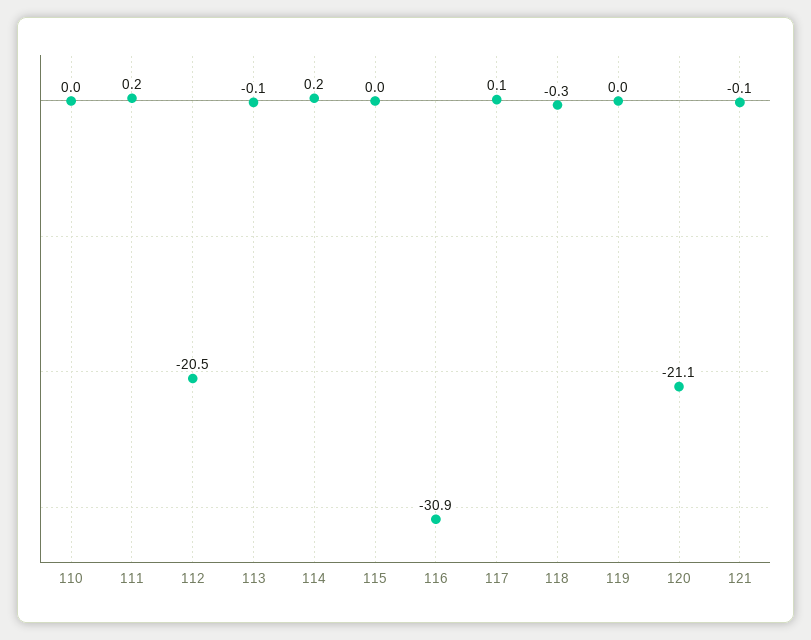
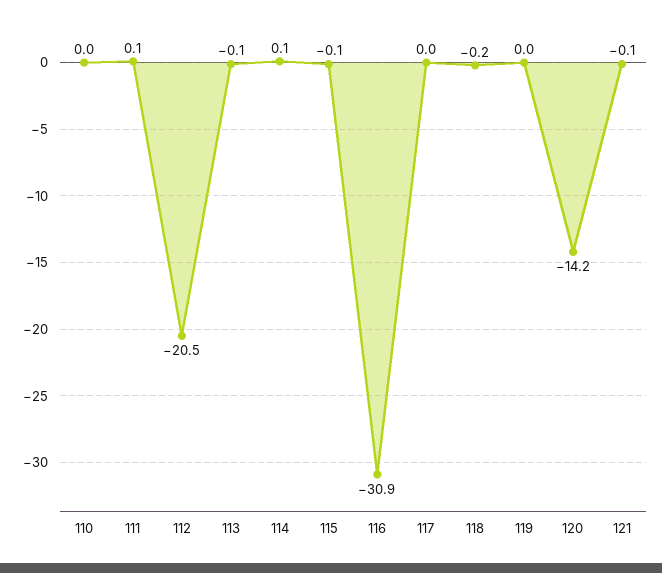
  {
    "110": 0,
-   "111": 0.2,
+   "111": 0.1,
    "112": -20.5,
    "113": -0.1,
-   "114": 0.2,
+   "114": 0.1,
-   "115": 0,
+   "115": -0.1,
    "116": -30.9,
-   "117": 0.1,
+   "117": 0,
-   "118": -0.3,
+   "118": -0.2,
    "119": 0,
-   "120": -21.1,
+   "120": -14.2,
    "121": -0.1
  }

